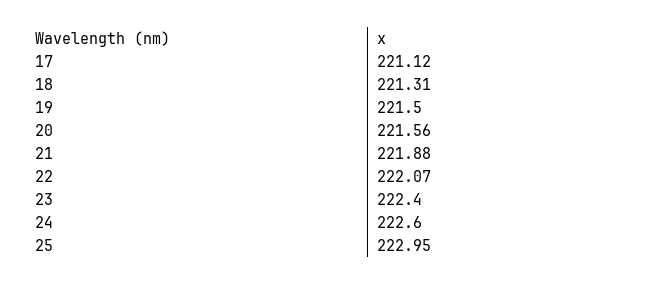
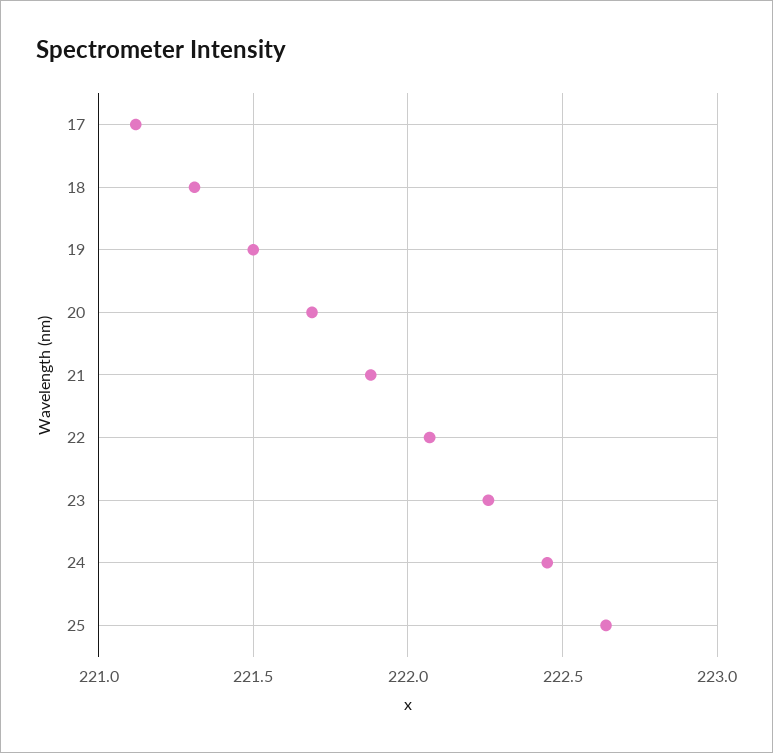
  {
    "17": 221.12,
    "18": 221.31,
    "19": 221.5,
-   "20": 221.56,
+   "20": 221.7,
    "21": 221.88,
    "22": 222.07,
-   "23": 222.4,
+   "23": 222.25,
-   "24": 222.6,
+   "24": 222.45,
-   "25": 222.95
+   "25": 222.65
  }

